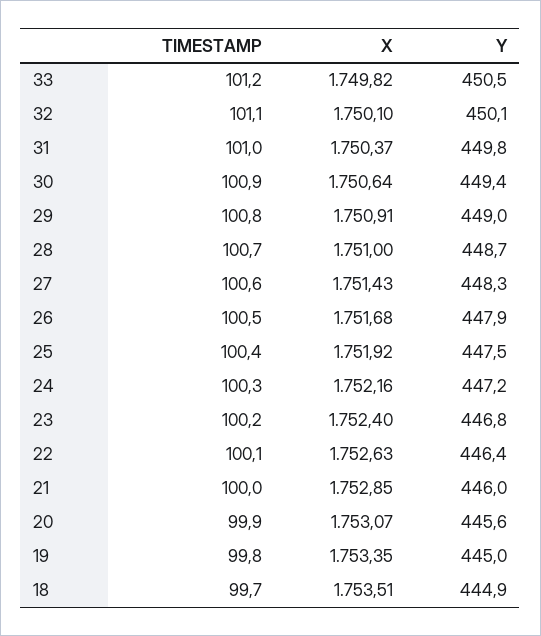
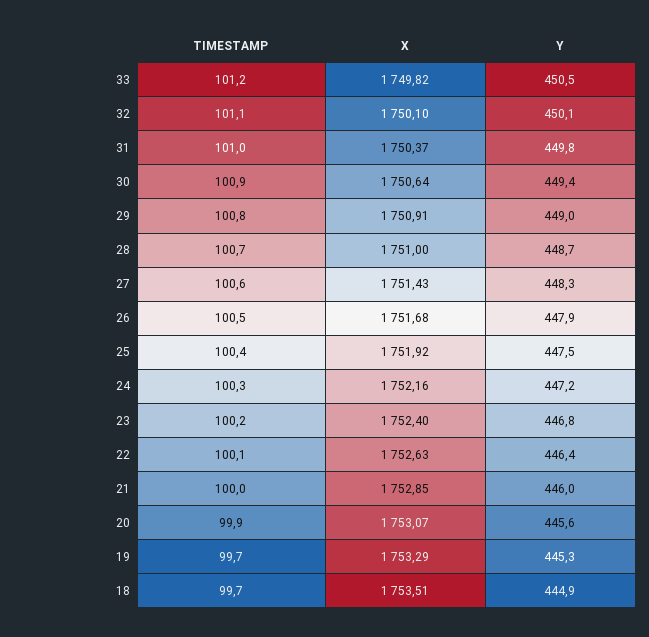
  {
    "TIMESTAMP": {
      "33": 101.2,
      "32": 101.1,
      "31": 101,
      "30": 100.9,
      "29": 100.8,
      "28": 100.7,
      "27": 100.6,
      "26": 100.5,
      "25": 100.4,
      "24": 100.3,
      "23": 100.2,
      "22": 100.1,
      "21": 100,
      "20": 99.9,
-     "19": 99.8,
+     "19": 99.7,
      "18": 99.7
    },
    "X": {
      "33": 1749.82,
      "32": 1750.1,
      "31": 1750.37,
      "30": 1750.64,
      "29": 1750.91,
      "28": 1751,
      "27": 1751.43,
      "26": 1751.68,
      "25": 1751.92,
      "24": 1752.16,
      "23": 1752.4,
      "22": 1752.63,
      "21": 1752.85,
      "20": 1753.07,
-     "19": 1753.35,
+     "19": 1753.29,
      "18": 1753.51
    },
    "Y": {
      "33": 450.5,
      "32": 450.1,
      "31": 449.8,
      "30": 449.4,
      "29": 449,
      "28": 448.7,
      "27": 448.3,
      "26": 447.9,
      "25": 447.5,
      "24": 447.2,
      "23": 446.8,
      "22": 446.4,
      "21": 446,
      "20": 445.6,
-     "19": 445,
+     "19": 445.3,
      "18": 444.9
    }
  }

